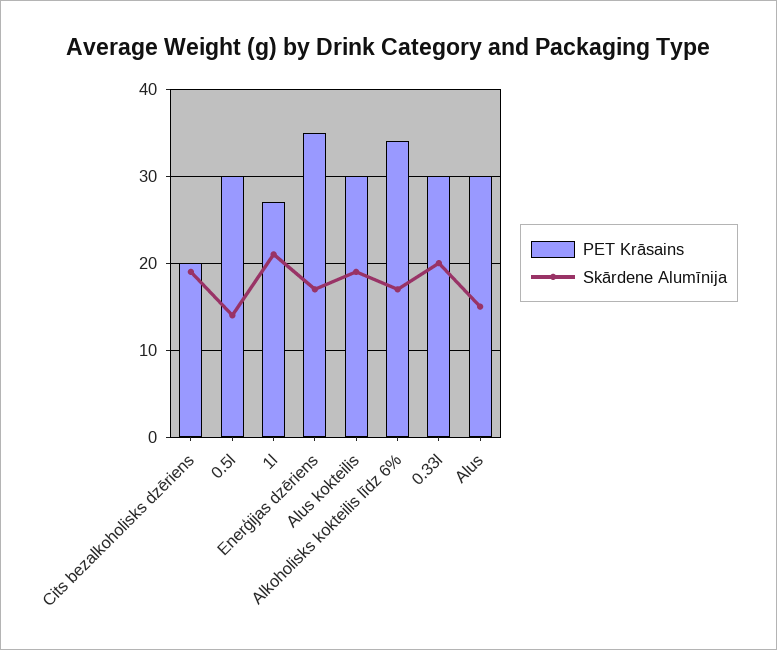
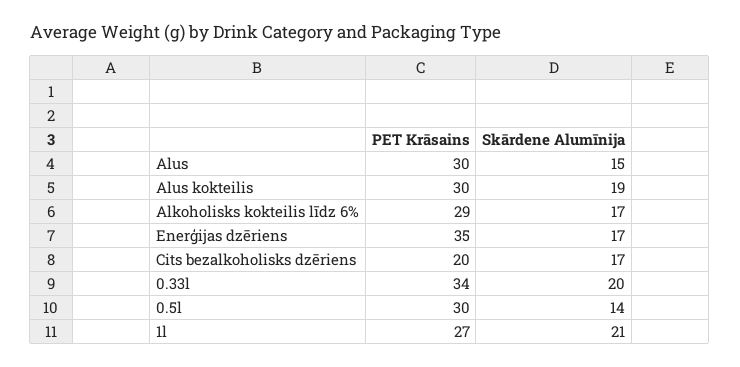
  {
    "PET Krāsains": {
      "Cits bezalkoholisks dzēriens": 20,
      "0.5l": 30,
      "1l": 27,
      "Enerģijas dzēriens": 35,
      "Alus kokteilis": 30,
-     "Alkoholisks kokteilis līdz 6%": 34,
+     "Alkoholisks kokteilis līdz 6%": 29,
-     "0.33l": 30,
+     "0.33l": 34,
      "Alus": 30
    },
    "Skārdene Alumīnija": {
-     "Cits bezalkoholisks dzēriens": 19,
+     "Cits bezalkoholisks dzēriens": 17,
      "0.5l": 14,
      "1l": 21,
      "Enerģijas dzēriens": 17,
      "Alus kokteilis": 19,
      "Alkoholisks kokteilis līdz 6%": 17,
      "0.33l": 20,
      "Alus": 15
    }
  }

